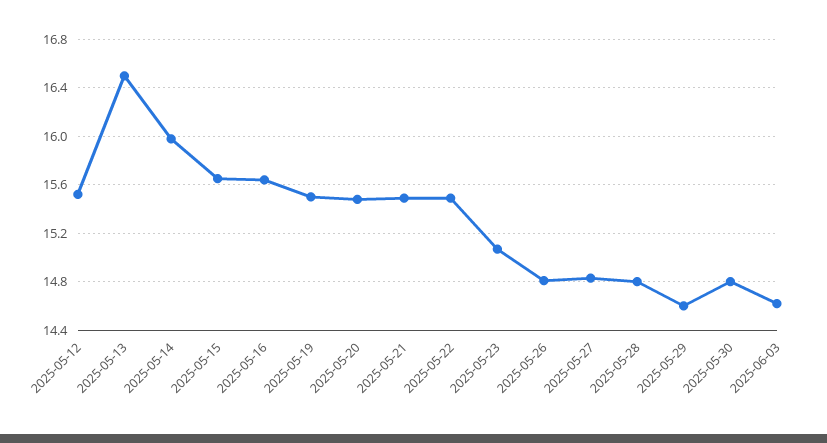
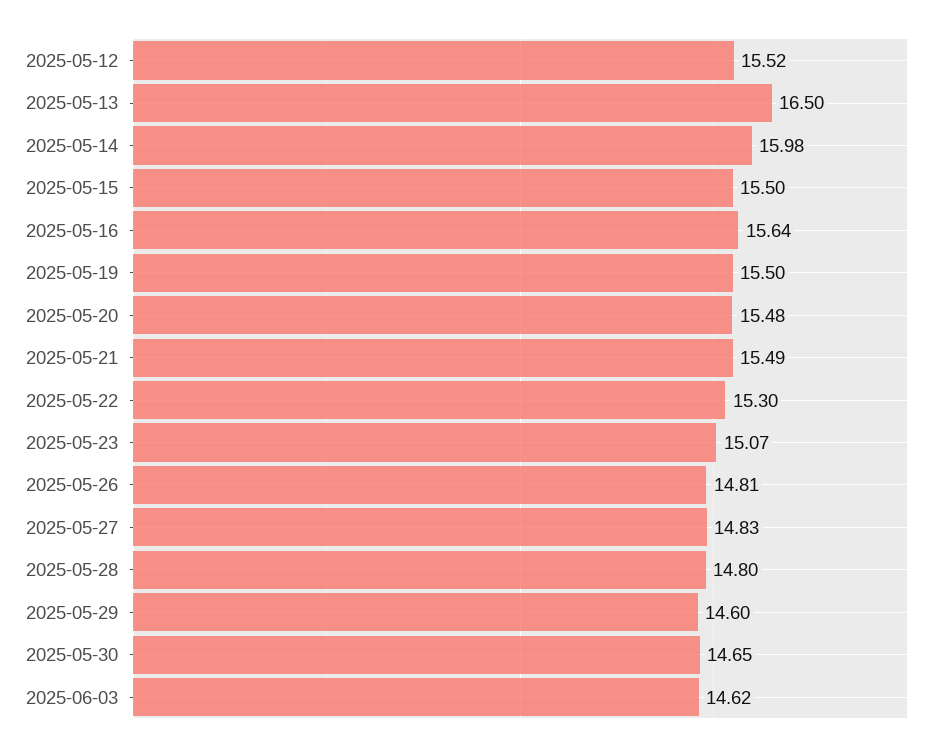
  {
    "2025-05-12": 15.52,
    "2025-05-13": 16.5,
    "2025-05-14": 15.98,
-   "2025-05-15": 15.65,
+   "2025-05-15": 15.5,
    "2025-05-16": 15.64,
    "2025-05-19": 15.5,
    "2025-05-20": 15.48,
    "2025-05-21": 15.49,
-   "2025-05-22": 15.5,
+   "2025-05-22": 15.3,
    "2025-05-23": 15.07,
    "2025-05-26": 14.81,
    "2025-05-27": 14.83,
    "2025-05-28": 14.8,
    "2025-05-29": 14.6,
-   "2025-05-30": 14.8,
+   "2025-05-30": 14.65,
    "2025-06-03": 14.62
  }

